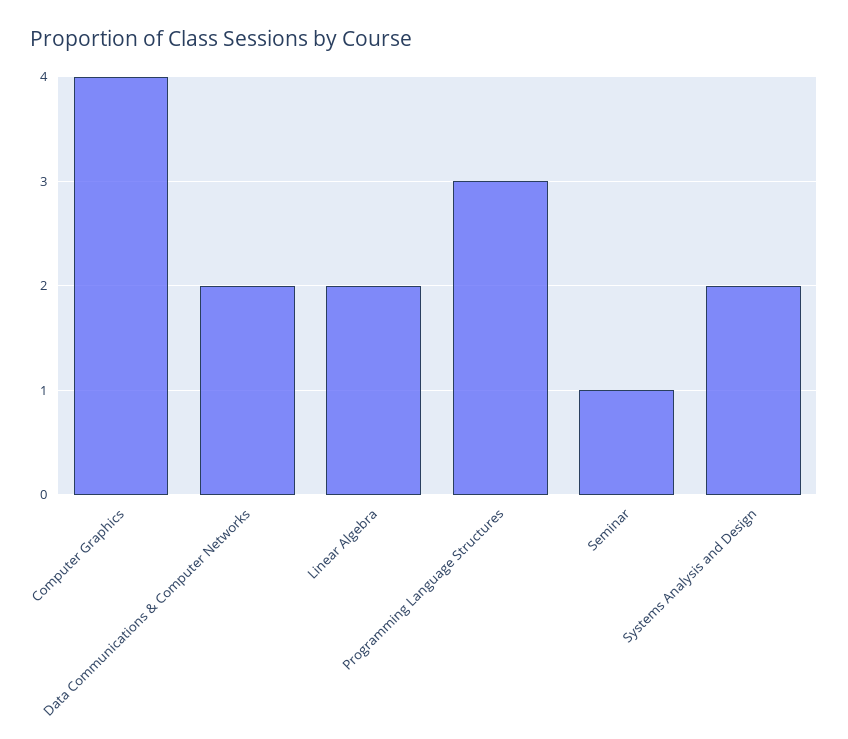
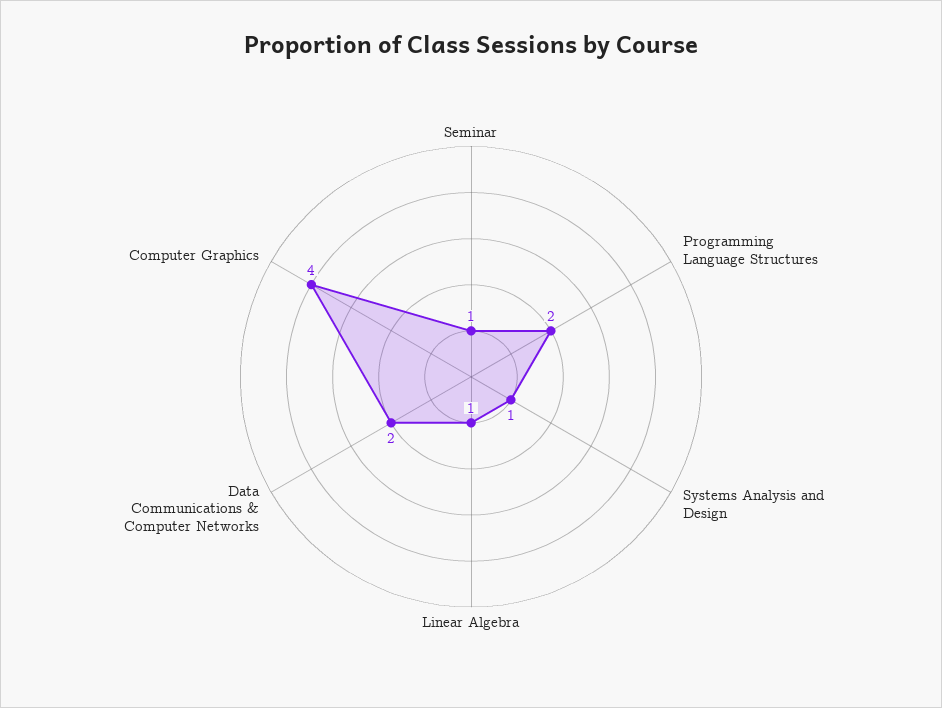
  {
    "Computer Graphics": 4,
    "Data Communications & Computer Networks": 2,
-   "Linear Algebra": 2,
+   "Linear Algebra": 1,
-   "Programming Language Structures": 3,
+   "Programming Language Structures": 2,
    "Seminar": 1,
-   "Systems Analysis and Design": 2
+   "Systems Analysis and Design": 1
  }

